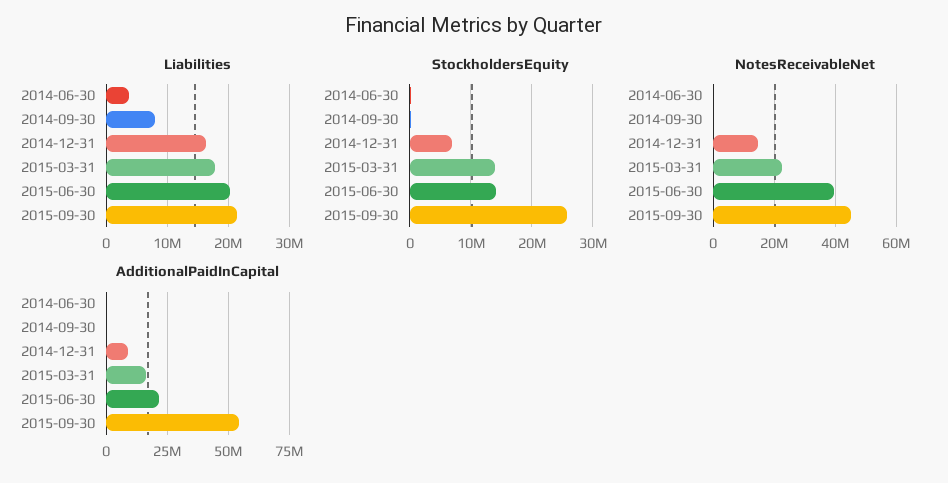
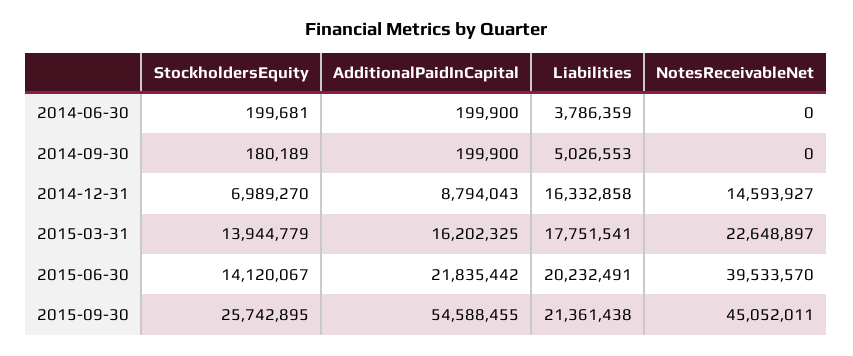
  {
    "Liabilities": {
      "2014-06-30": 3786359,
-     "2014-09-30": 8000000,
+     "2014-09-30": 5026553,
      "2014-12-31": 16332858,
      "2015-03-31": 17751541,
      "2015-06-30": 20232491,
      "2015-09-30": 21361438
    },
    "StockholdersEquity": {
      "2014-06-30": 199681,
      "2014-09-30": 180189,
      "2014-12-31": 6989270,
      "2015-03-31": 13944779,
      "2015-06-30": 14120067,
      "2015-09-30": 25742895
    },
    "NotesReceivableNet": {
      "2014-06-30": 0,
      "2014-09-30": 0,
      "2014-12-31": 14593927,
      "2015-03-31": 22648897,
      "2015-06-30": 39533570,
      "2015-09-30": 45052011
    },
    "AdditionalPaidInCapital": {
      "2014-06-30": 199900,
      "2014-09-30": 199900,
      "2014-12-31": 8794043,
      "2015-03-31": 16202325,
      "2015-06-30": 21835442,
      "2015-09-30": 54588455
    }
  }

